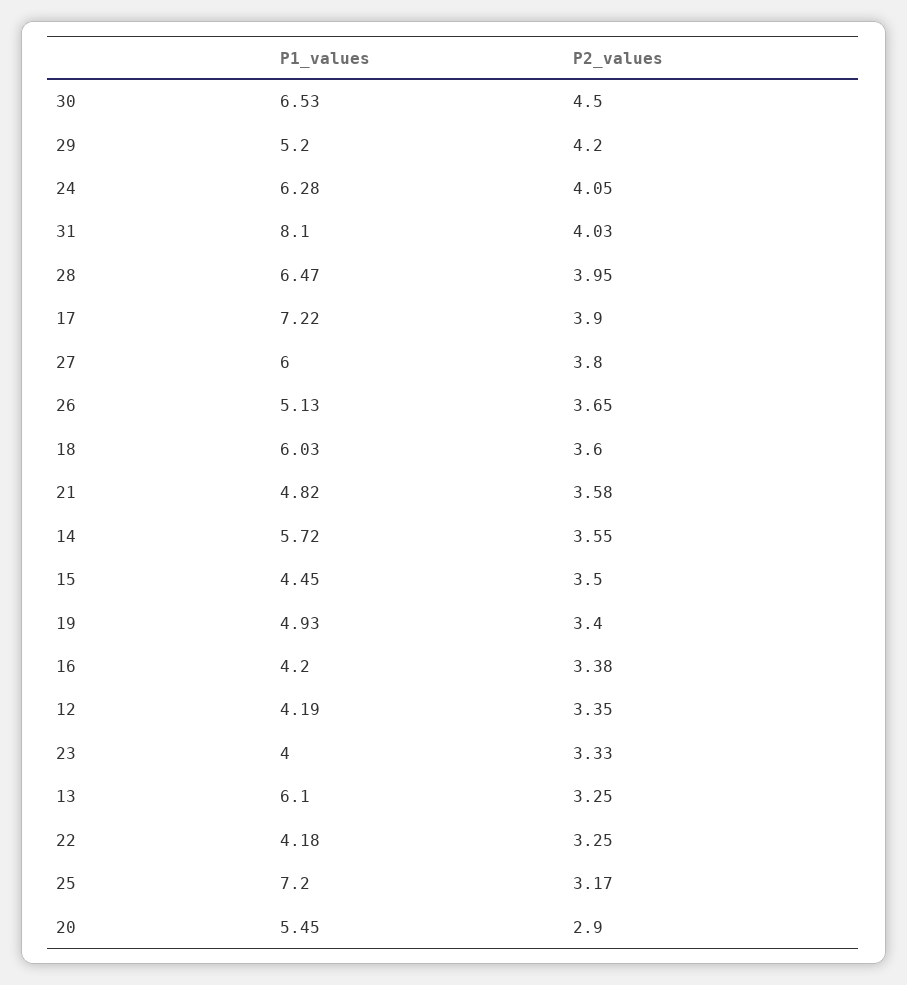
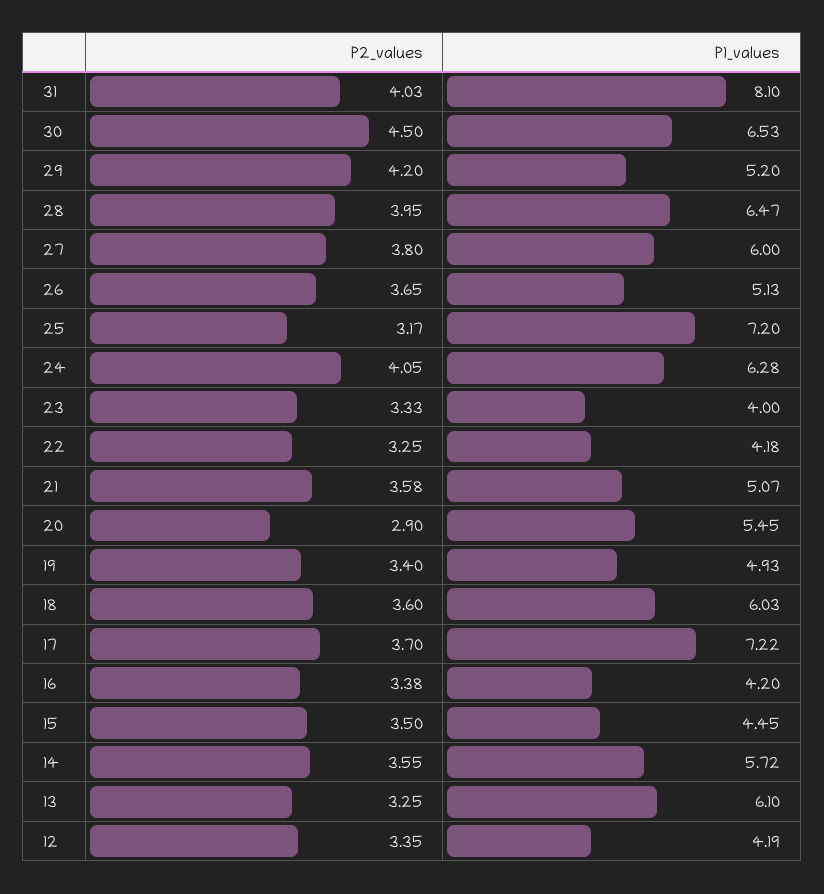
  {
    "P1_values": {
      "30": 6.53,
      "29": 5.2,
      "24": 6.28,
      "31": 8.1,
      "28": 6.47,
      "17": 7.22,
      "27": 6,
      "26": 5.13,
      "18": 6.03,
-     "21": 4.82,
+     "21": 5.07,
      "14": 5.72,
      "15": 4.45,
      "19": 4.93,
      "16": 4.2,
      "12": 4.19,
      "23": 4,
      "13": 6.1,
      "22": 4.18,
      "25": 7.2,
      "20": 5.45
    },
    "P2_values": {
      "30": 4.5,
      "29": 4.2,
      "24": 4.05,
      "31": 4.03,
      "28": 3.95,
-     "17": 3.9,
+     "17": 3.7,
      "27": 3.8,
      "26": 3.65,
      "18": 3.6,
      "21": 3.58,
      "14": 3.55,
      "15": 3.5,
      "19": 3.4,
      "16": 3.38,
      "12": 3.35,
      "23": 3.33,
      "13": 3.25,
      "22": 3.25,
      "25": 3.17,
      "20": 2.9
    }
  }

